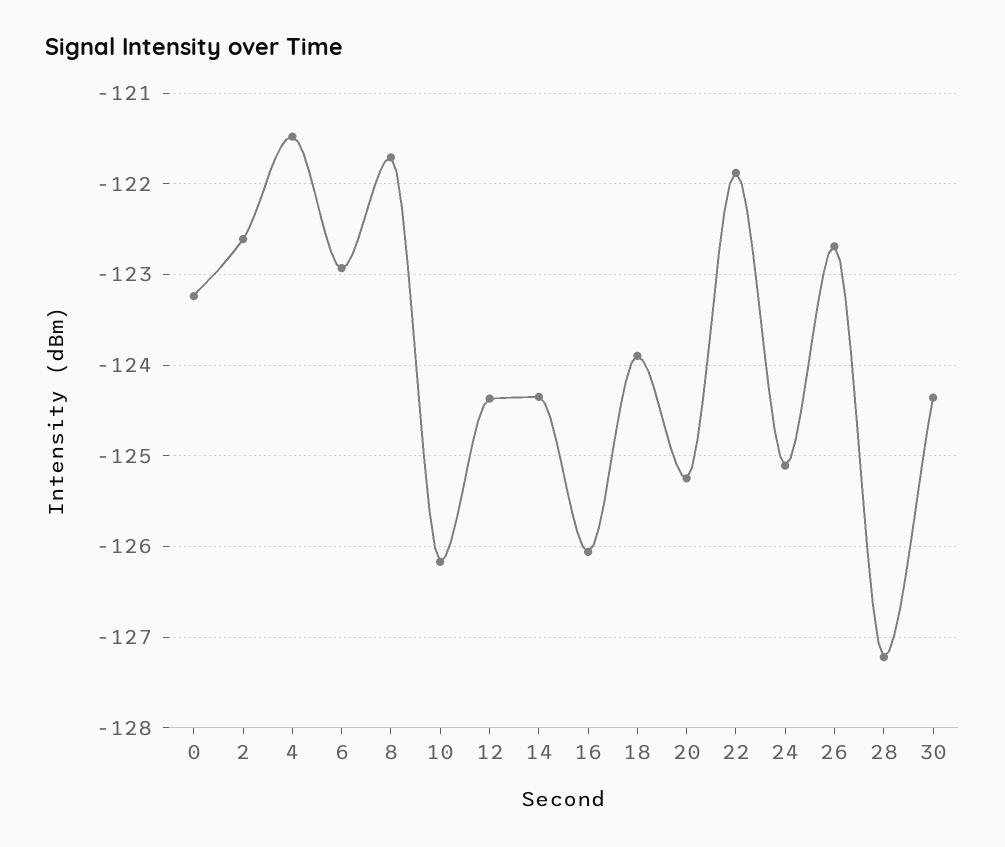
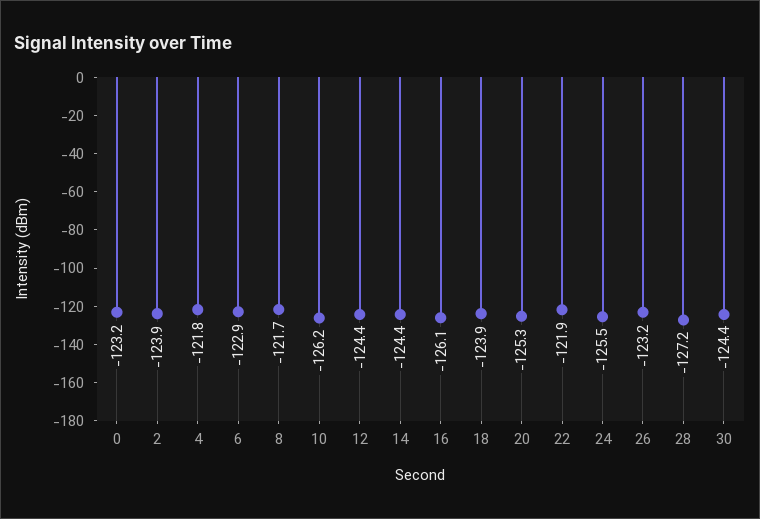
  {
    "0": -123.2,
-   "2": -122.6,
+   "2": -123.9,
-   "4": -121.5,
+   "4": -121.8,
    "6": -122.9,
    "8": -121.7,
    "10": -126.2,
    "12": -124.4,
    "14": -124.4,
    "16": -126.1,
    "18": -123.9,
    "20": -125.3,
    "22": -121.9,
-   "24": -125.1,
+   "24": -125.5,
-   "26": -122.7,
+   "26": -123.2,
    "28": -127.2,
    "30": -124.4
  }

